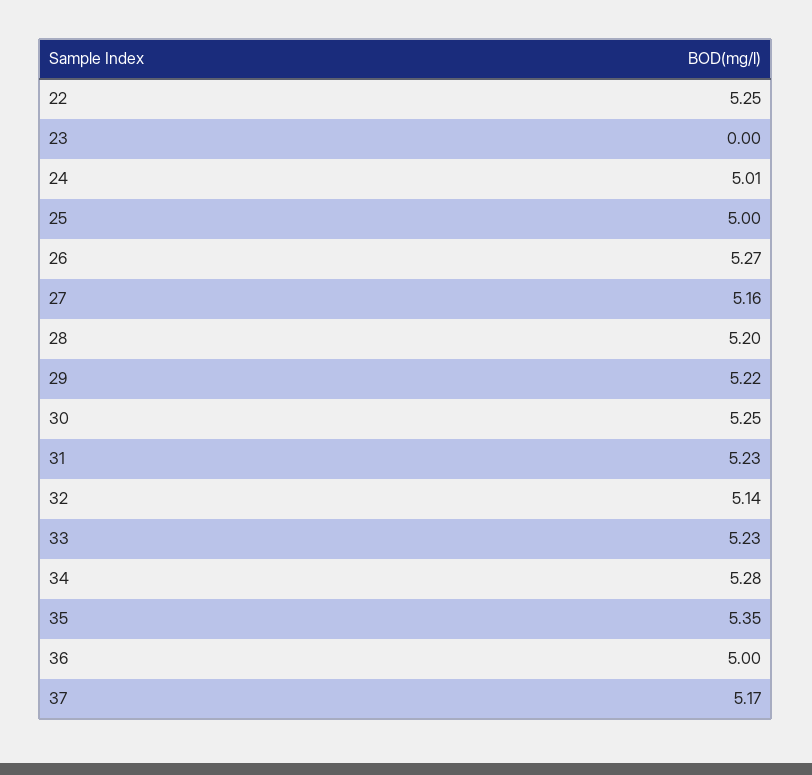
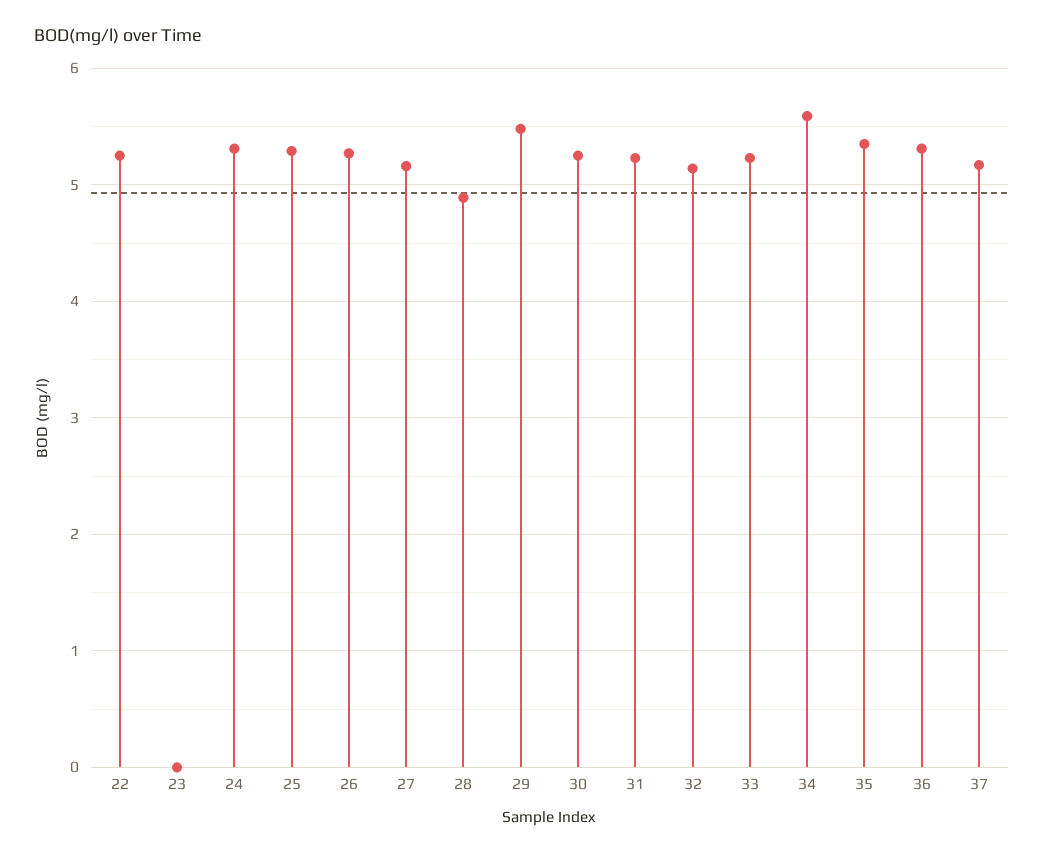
  {
    "22": 5.25,
    "23": 0,
-   "24": 5.01,
+   "24": 5.3,
-   "25": 5,
+   "25": 5.3,
    "26": 5.27,
    "27": 5.16,
-   "28": 5.2,
+   "28": 4.9,
-   "29": 5.22,
+   "29": 5.5,
    "30": 5.25,
    "31": 5.23,
    "32": 5.14,
    "33": 5.23,
-   "34": 5.28,
+   "34": 5.6,
    "35": 5.35,
-   "36": 5,
+   "36": 5.3,
    "37": 5.17
  }

